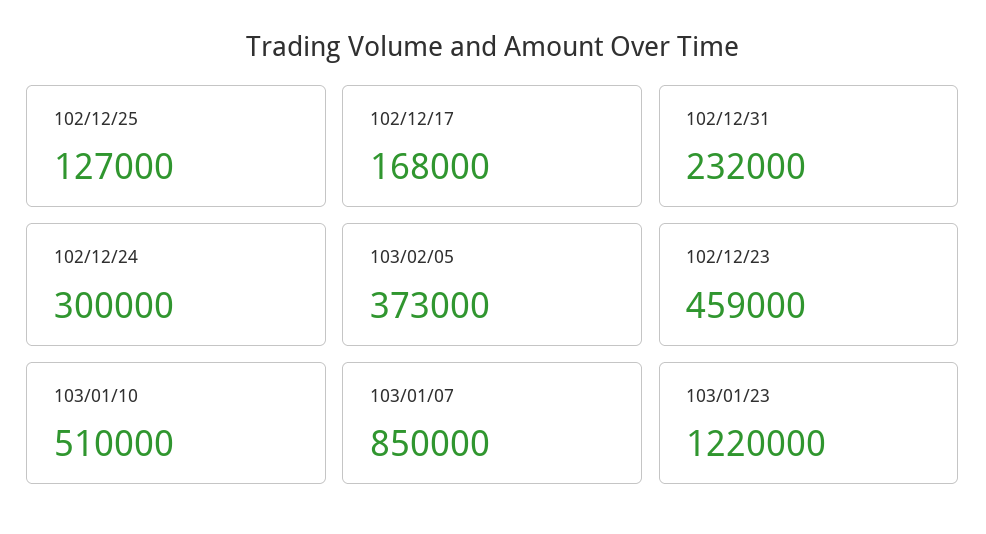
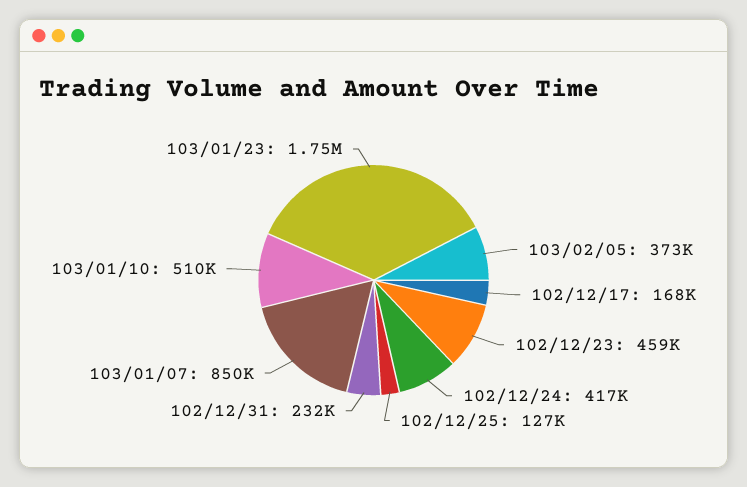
  {
    "102/12/25": 127000,
    "102/12/17": 168000,
    "102/12/31": 232000,
-   "102/12/24": 300000,
+   "102/12/24": 417000,
    "103/02/05": 373000,
    "102/12/23": 459000,
    "103/01/10": 510000,
    "103/01/07": 850000,
-   "103/01/23": 1220000
+   "103/01/23": 1750000
  }

